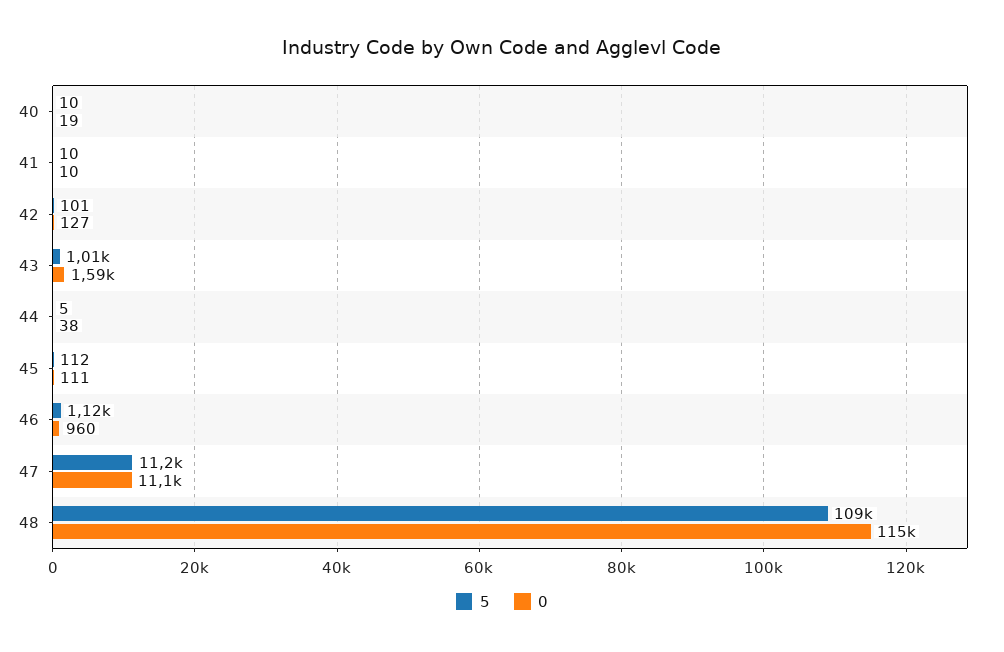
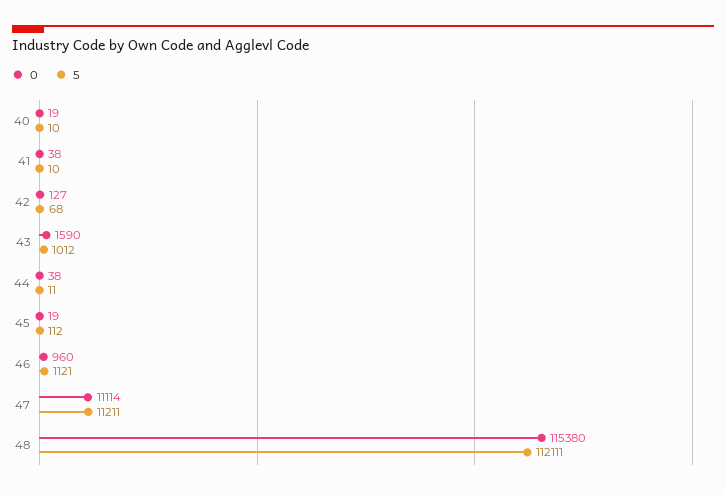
  {
    "5": {
      "40": 10,
      "41": 10,
-     "42": 101,
+     "42": 68,
      "43": 1012,
-     "44": 5,
+     "44": 11,
      "45": 112,
      "46": 1121,
      "47": 11211,
-     "48": 109000
+     "48": 112111
    },
    "0": {
      "40": 19,
-     "41": 10,
+     "41": 38,
      "42": 127,
      "43": 1590,
      "44": 38,
-     "45": 111,
+     "45": 19,
      "46": 960,
      "47": 11114,
      "48": 115380
    }
  }

